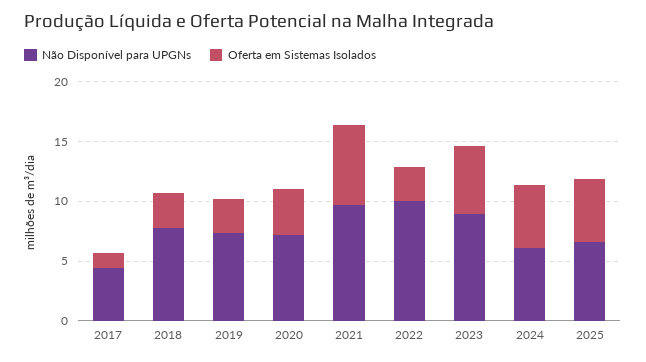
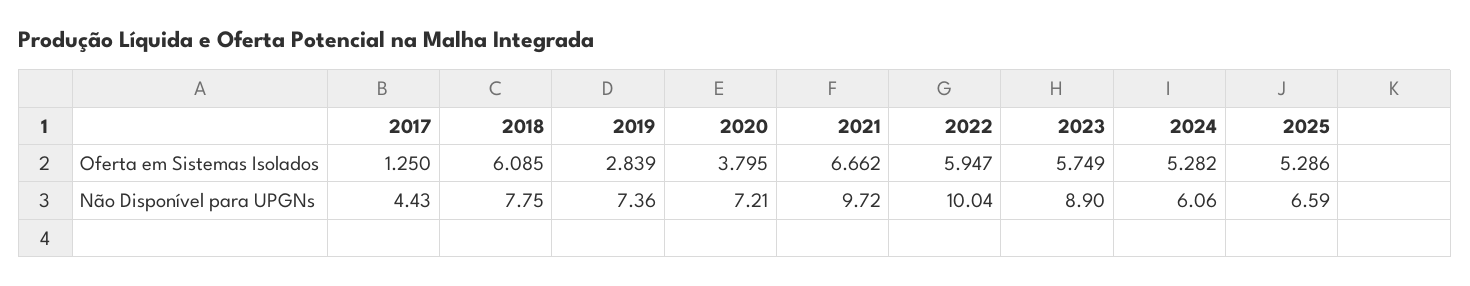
  {
    "Não Disponível para UPGNs": {
      "2017": 4.43,
      "2018": 7.75,
      "2019": 7.36,
      "2020": 7.21,
      "2021": 9.72,
      "2022": 10.04,
      "2023": 8.9,
      "2024": 6.06,
      "2025": 6.59
    },
    "Oferta em Sistemas Isolados": {
      "2017": 1.25,
-     "2018": 3,
+     "2018": 6.085,
      "2019": 2.839,
      "2020": 3.795,
      "2021": 6.662,
-     "2022": 3,
+     "2022": 5.947,
      "2023": 5.749,
      "2024": 5.282,
      "2025": 5.286
    }
  }

